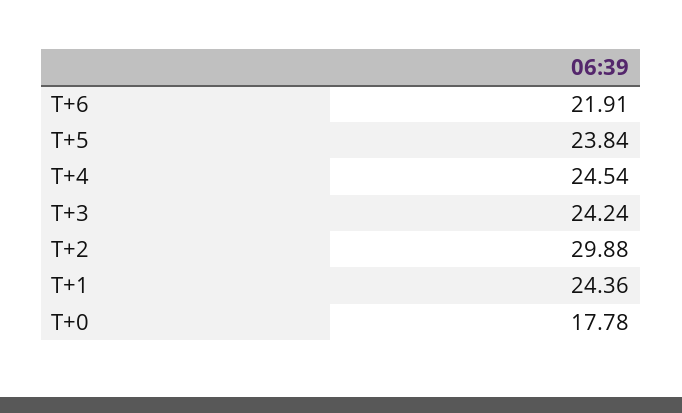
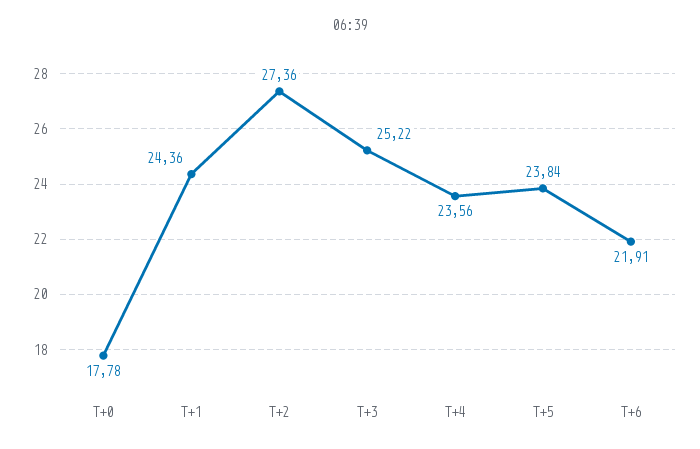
  {
    "T+6": 21.91,
    "T+5": 23.84,
-   "T+4": 24.54,
+   "T+4": 23.56,
-   "T+3": 24.24,
+   "T+3": 25.22,
-   "T+2": 29.88,
+   "T+2": 27.36,
    "T+1": 24.36,
    "T+0": 17.78
  }

